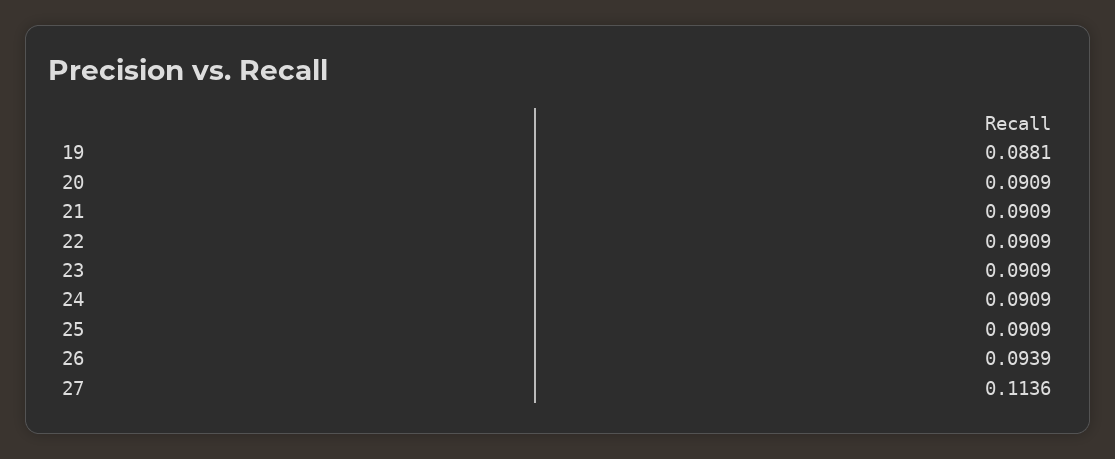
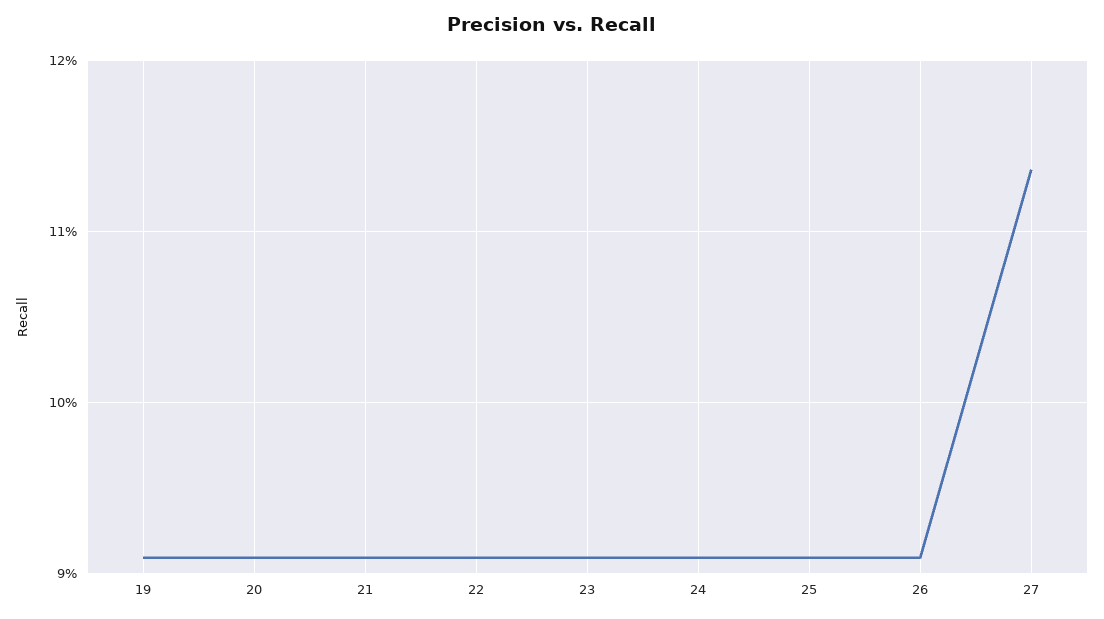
  {
-   "19": 0.0881,
+   "19": 0.091,
    "20": 0.0909,
    "21": 0.0909,
    "22": 0.0909,
    "23": 0.0909,
    "24": 0.0909,
    "25": 0.0909,
-   "26": 0.0939,
+   "26": 0.091,
    "27": 0.1136
  }

